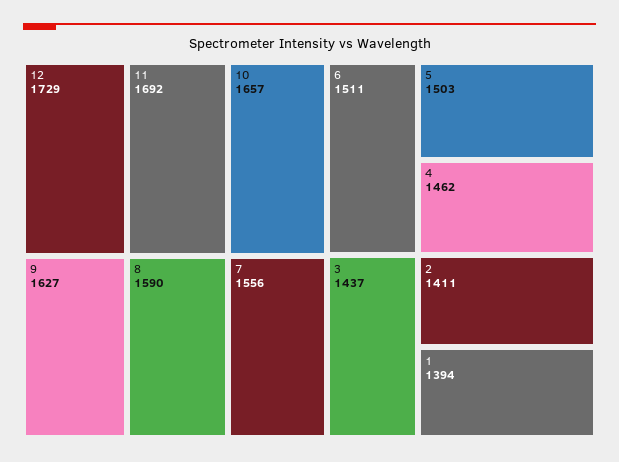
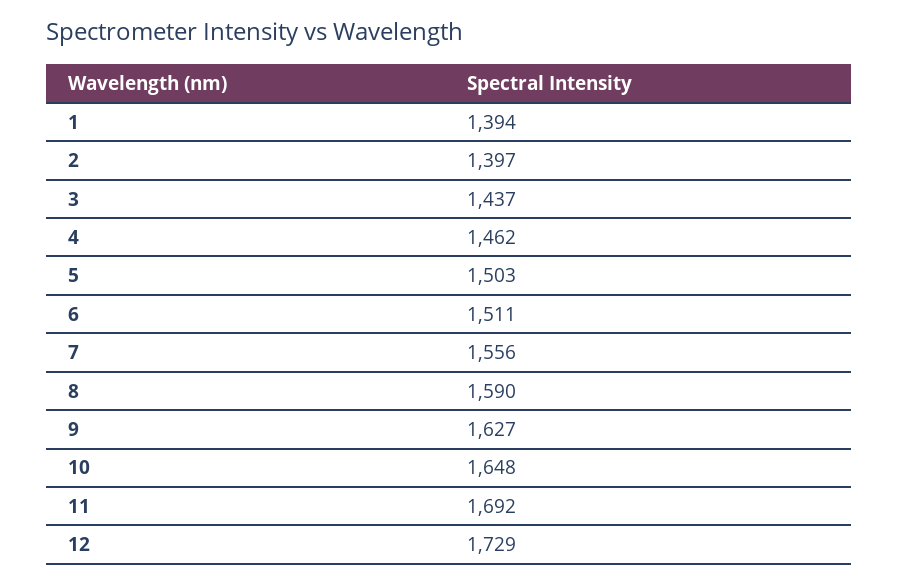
  {
    "12": 1729,
    "11": 1692,
-   "10": 1657,
+   "10": 1648,
    "9": 1627,
    "8": 1590,
    "7": 1556,
    "6": 1511,
    "5": 1503,
    "4": 1462,
    "3": 1437,
-   "2": 1411,
+   "2": 1397,
    "1": 1394
  }

